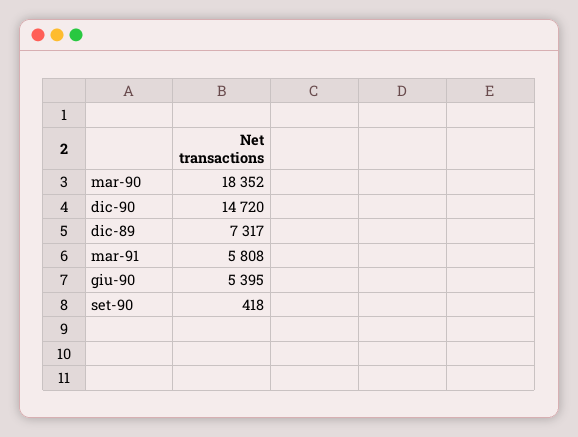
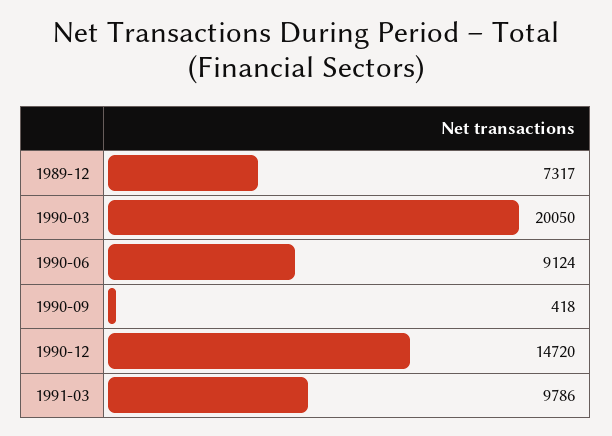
  {
-   "mar-90": 18352,
+   "mar-90": 20050,
    "dic-90": 14720,
    "dic-89": 7317,
-   "mar-91": 5808,
+   "mar-91": 9786,
-   "giu-90": 5395,
+   "giu-90": 9124,
    "set-90": 418
  }

